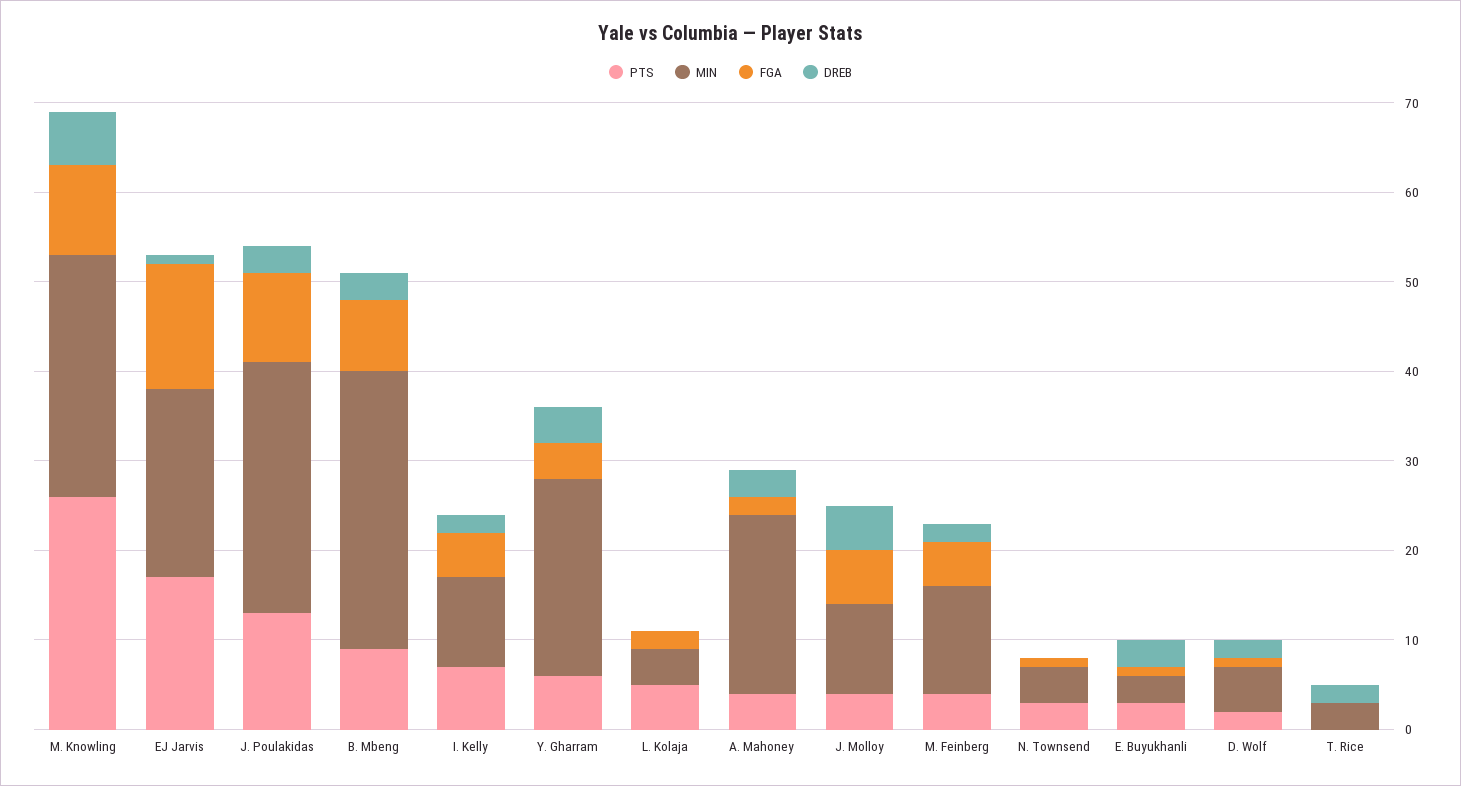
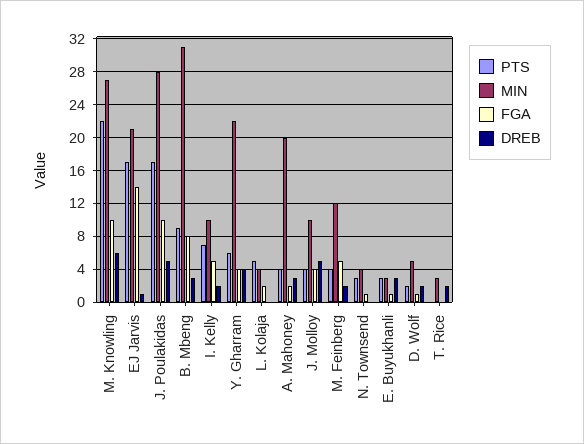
  {
    "PTS": {
-     "M. Knowling": 26,
+     "M. Knowling": 22,
      "EJ Jarvis": 17,
-     "J. Poulakidas": 13,
+     "J. Poulakidas": 17,
      "B. Mbeng": 9,
      "I. Kelly": 7,
      "Y. Gharram": 6,
      "L. Kolaja": 5,
      "A. Mahoney": 4,
      "J. Molloy": 4,
      "M. Feinberg": 4,
      "N. Townsend": 3,
      "E. Buyukhanli": 3,
      "D. Wolf": 2,
      "T. Rice": 0
    },
    "MIN": {
      "M. Knowling": 27,
      "EJ Jarvis": 21,
      "J. Poulakidas": 28,
      "B. Mbeng": 31,
      "I. Kelly": 10,
      "Y. Gharram": 22,
      "L. Kolaja": 4,
      "A. Mahoney": 20,
      "J. Molloy": 10,
      "M. Feinberg": 12,
      "N. Townsend": 4,
      "E. Buyukhanli": 3,
      "D. Wolf": 5,
      "T. Rice": 3
    },
    "FGA": {
      "M. Knowling": 10,
      "EJ Jarvis": 14,
      "J. Poulakidas": 10,
      "B. Mbeng": 8,
      "I. Kelly": 5,
      "Y. Gharram": 4,
      "L. Kolaja": 2,
      "A. Mahoney": 2,
-     "J. Molloy": 6,
+     "J. Molloy": 4,
      "M. Feinberg": 5,
      "N. Townsend": 1,
      "E. Buyukhanli": 1,
      "D. Wolf": 1,
      "T. Rice": 0
    },
    "DREB": {
      "M. Knowling": 6,
      "EJ Jarvis": 1,
-     "J. Poulakidas": 3,
+     "J. Poulakidas": 5,
      "B. Mbeng": 3,
      "I. Kelly": 2,
      "Y. Gharram": 4,
      "L. Kolaja": 0,
      "A. Mahoney": 3,
      "J. Molloy": 5,
      "M. Feinberg": 2,
      "N. Townsend": 0,
      "E. Buyukhanli": 3,
      "D. Wolf": 2,
      "T. Rice": 2
    }
  }

